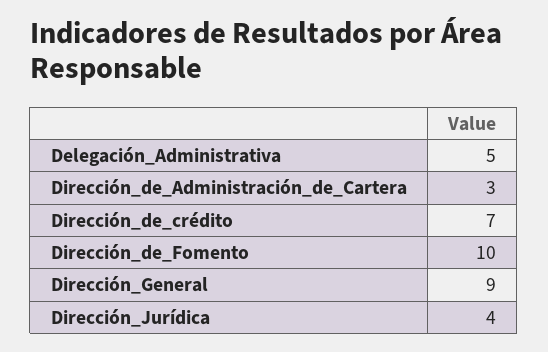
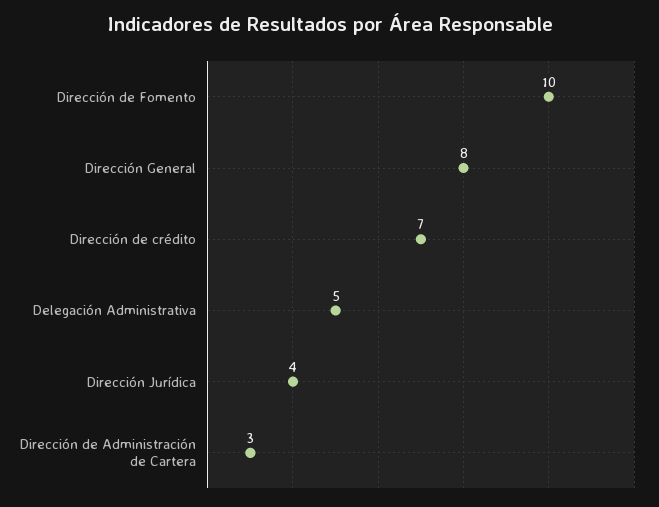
  {
    "Delegación_Administrativa": 5,
    "Dirección_de_Administración_de_Cartera": 3,
    "Dirección_de_crédito": 7,
    "Dirección_de_Fomento": 10,
-   "Dirección_General": 9,
+   "Dirección_General": 8,
    "Dirección_Jurídica": 4
  }

